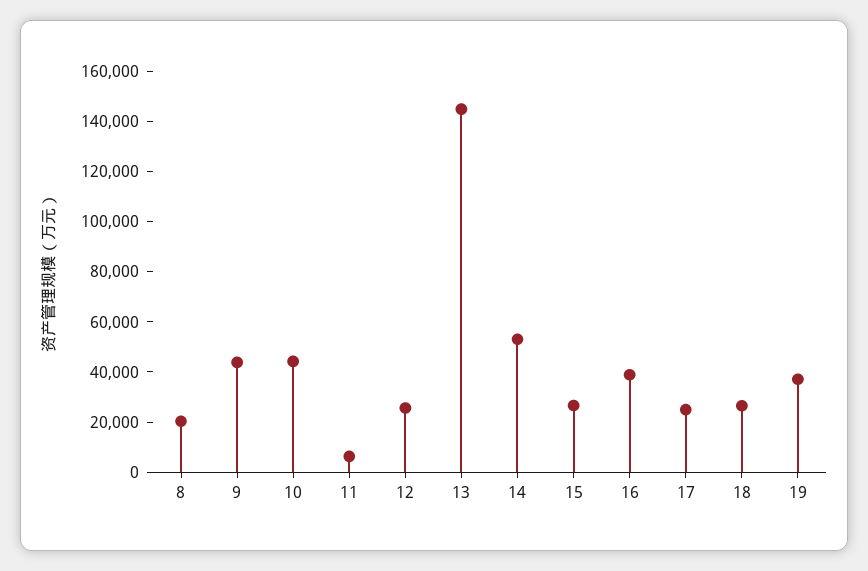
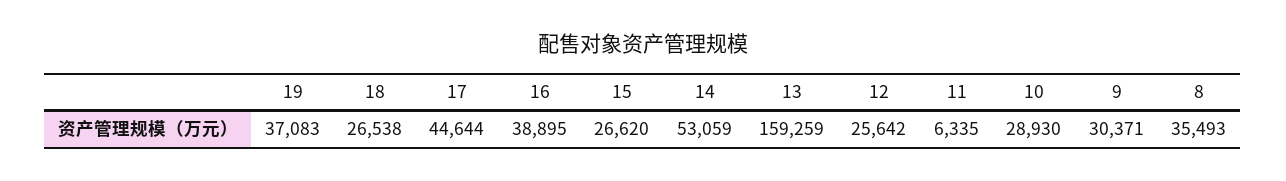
  {
-   "8": 20000,
+   "8": 35493,
-   "9": 45000,
+   "9": 30371,
-   "10": 45000,
+   "10": 28930,
    "11": 6335,
    "12": 25642,
-   "13": 145000,
+   "13": 159259,
    "14": 53059,
    "15": 26620,
    "16": 38895,
-   "17": 25000,
+   "17": 44644,
    "18": 26538,
    "19": 37083
  }

